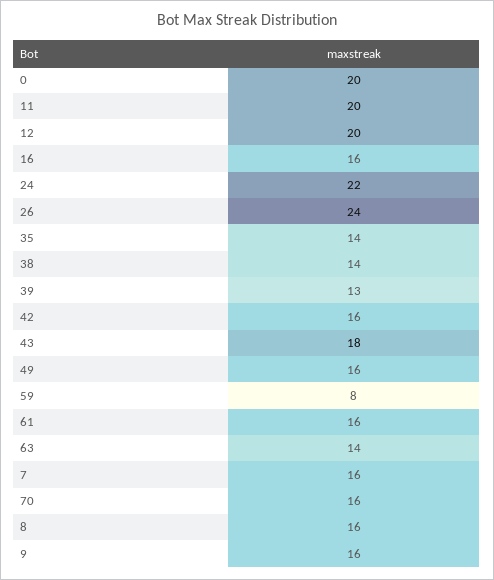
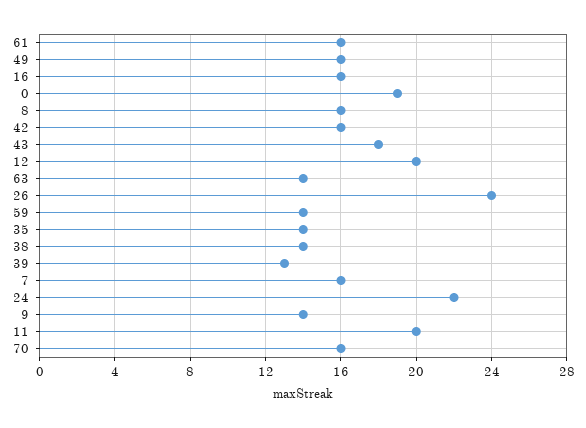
  {
-   "0": 20,
+   "0": 19,
    "11": 20,
    "12": 20,
    "16": 16,
    "24": 22,
    "26": 24,
    "35": 14,
    "38": 14,
    "39": 13,
    "42": 16,
    "43": 18,
    "49": 16,
-   "59": 8,
+   "59": 14,
    "61": 16,
    "63": 14,
    "7": 16,
    "70": 16,
    "8": 16,
-   "9": 16
+   "9": 14
  }

